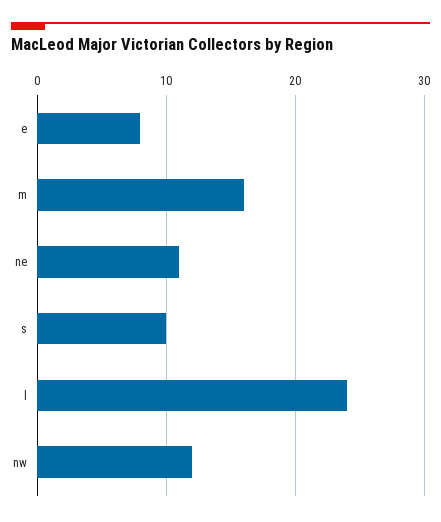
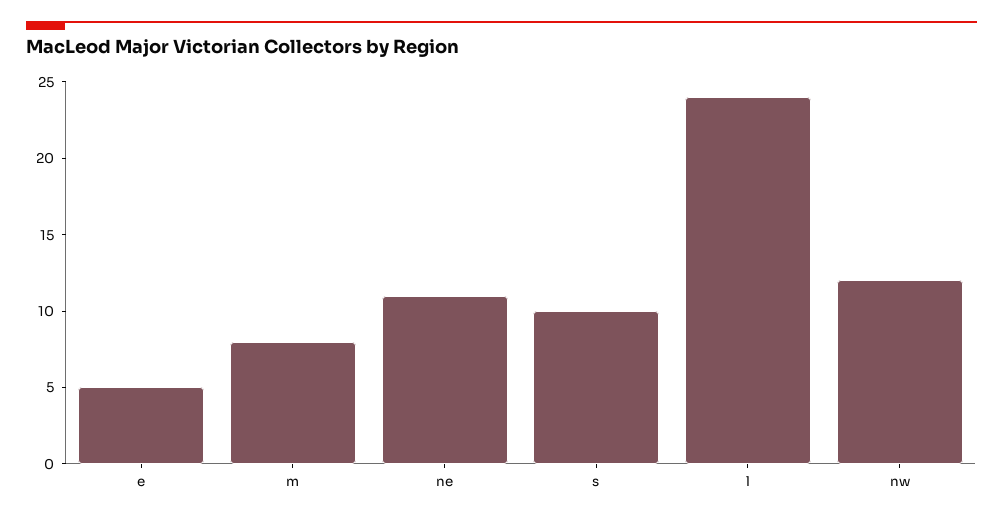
  {
-   "e": 8,
+   "e": 5,
-   "m": 16,
+   "m": 8,
    "ne": 11,
    "s": 10,
    "l": 24,
    "nw": 12
  }

